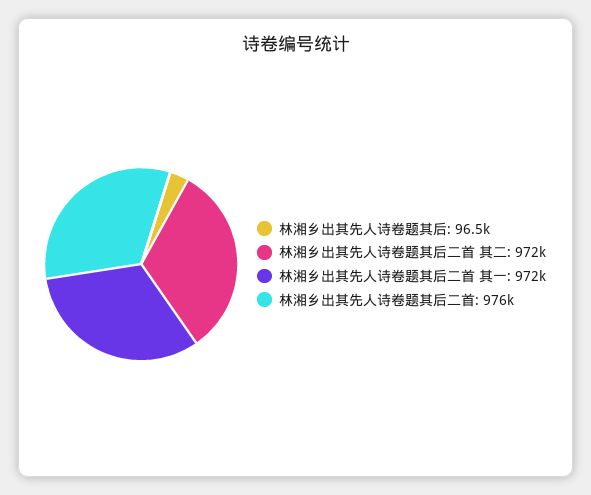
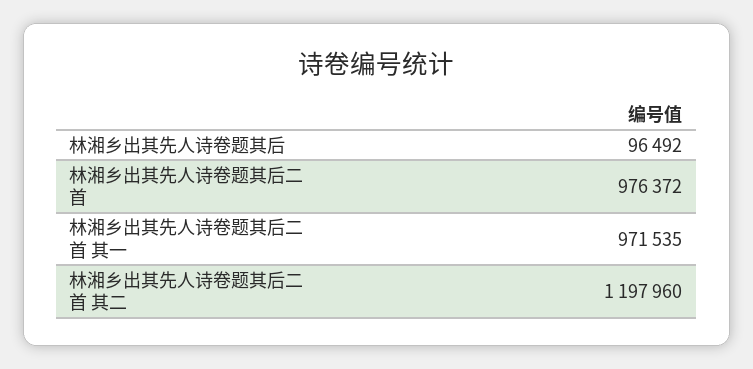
  {
    "林湘乡出其先人诗卷题其后": 96492,
-   "林湘乡出其先人诗卷题其后二首 其二": 972000,
+   "林湘乡出其先人诗卷题其后二首 其二": 1197960,
    "林湘乡出其先人诗卷题其后二首 其一": 971535,
    "林湘乡出其先人诗卷题其后二首": 976372
  }

